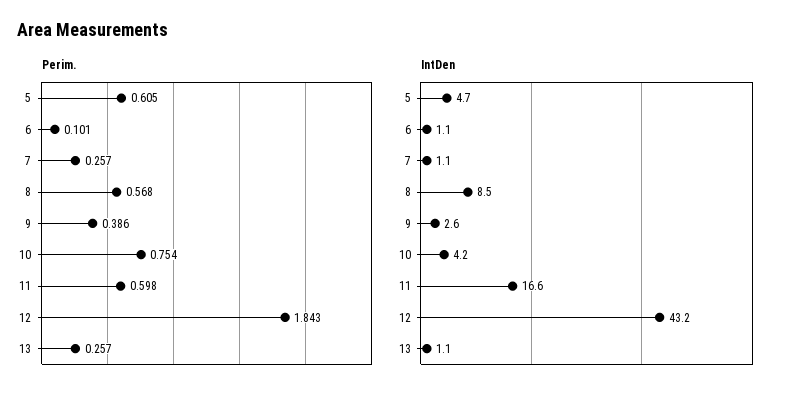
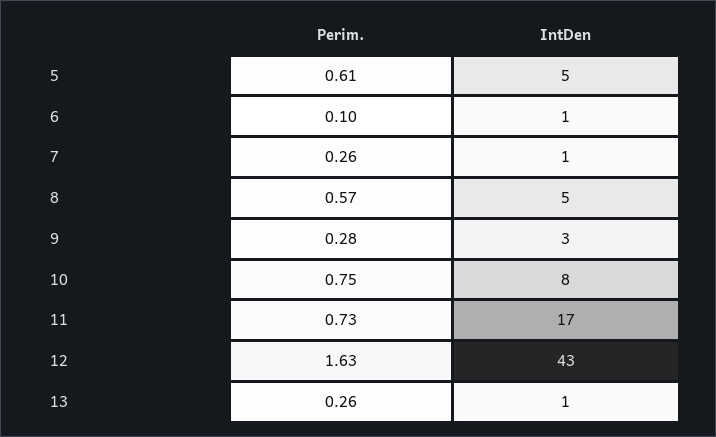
  {
    "Perim.": {
      "5": 0.605,
      "6": 0.101,
      "7": 0.257,
      "8": 0.568,
-     "9": 0.386,
+     "9": 0.28,
      "10": 0.754,
-     "11": 0.598,
+     "11": 0.73,
-     "12": 1.843,
+     "12": 1.63,
      "13": 0.257
    },
    "IntDen": {
      "5": 4.7,
      "6": 1.1,
      "7": 1.1,
-     "8": 8.5,
+     "8": 5,
      "9": 2.6,
-     "10": 4.2,
+     "10": 8,
      "11": 16.6,
      "12": 43.2,
      "13": 1.1
    }
  }

